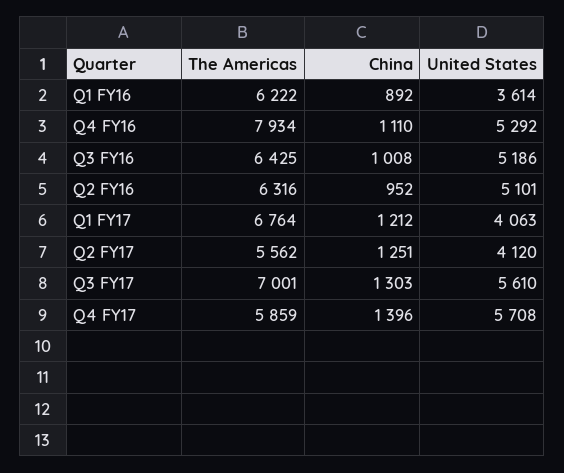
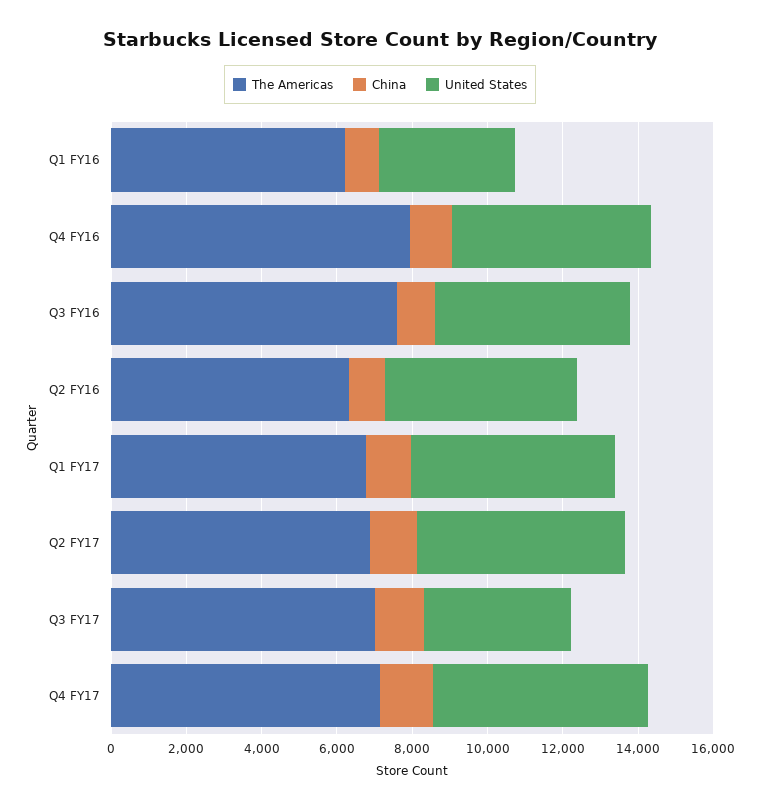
  {
    "The Americas": {
      "Q1 FY16": 6222,
      "Q4 FY16": 7934,
-     "Q3 FY16": 6425,
+     "Q3 FY16": 7500,
      "Q2 FY16": 6316,
      "Q1 FY17": 6764,
-     "Q2 FY17": 5562,
+     "Q2 FY17": 7000,
      "Q3 FY17": 7001,
-     "Q4 FY17": 5859
+     "Q4 FY17": 7000
    },
    "China": {
      "Q1 FY16": 892,
      "Q4 FY16": 1110,
      "Q3 FY16": 1008,
      "Q2 FY16": 952,
      "Q1 FY17": 1212,
      "Q2 FY17": 1251,
      "Q3 FY17": 1303,
      "Q4 FY17": 1396
    },
    "United States": {
      "Q1 FY16": 3614,
      "Q4 FY16": 5292,
      "Q3 FY16": 5186,
      "Q2 FY16": 5101,
-     "Q1 FY17": 4063,
+     "Q1 FY17": 5500,
-     "Q2 FY17": 4120,
+     "Q2 FY17": 5500,
-     "Q3 FY17": 5610,
+     "Q3 FY17": 4000,
      "Q4 FY17": 5708
    }
  }

